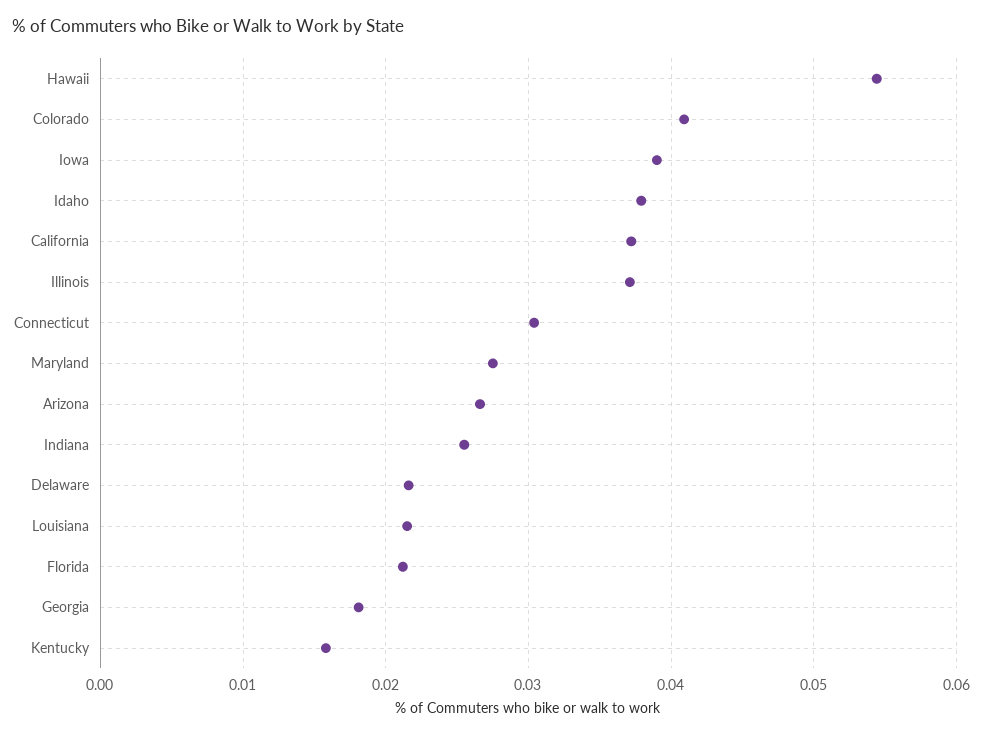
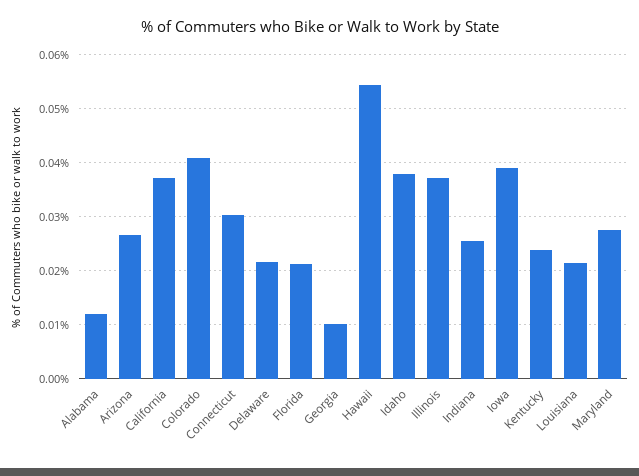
  {
    "Hawaii": 0.054,
    "Colorado": 0.041,
    "Iowa": 0.039,
    "Idaho": 0.038,
    "California": 0.037,
    "Illinois": 0.037,
    "Connecticut": 0.03,
    "Maryland": 0.028,
    "Arizona": 0.027,
    "Indiana": 0.026,
    "Delaware": 0.022,
    "Louisiana": 0.022,
    "Florida": 0.021,
-   "Georgia": 0.018,
+   "Georgia": 0.01,
-   "Kentucky": 0.016
+   "Kentucky": 0.024,
+   "Alabama": 0.012
  }

